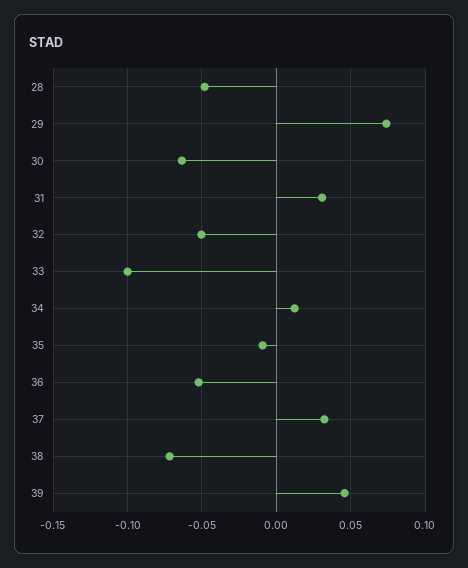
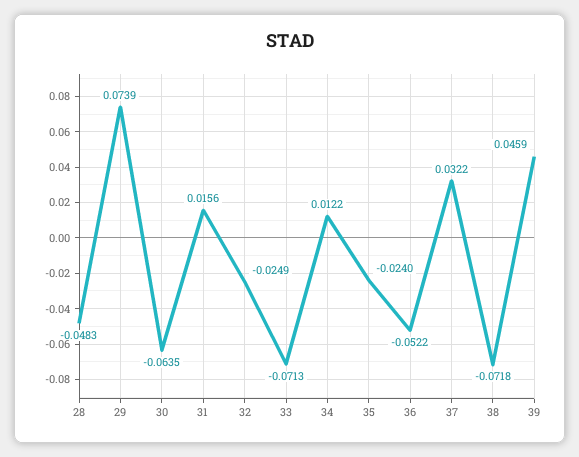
  {
    "28": -0.0483,
    "29": 0.0739,
    "30": -0.0635,
-   "31": 0.03,
+   "31": 0.0156,
-   "32": -0.05,
+   "32": -0.0249,
-   "33": -0.1,
+   "33": -0.0713,
    "34": 0.0122,
-   "35": -0.01,
+   "35": -0.024,
    "36": -0.0522,
    "37": 0.0322,
    "38": -0.0718,
    "39": 0.0459
  }

